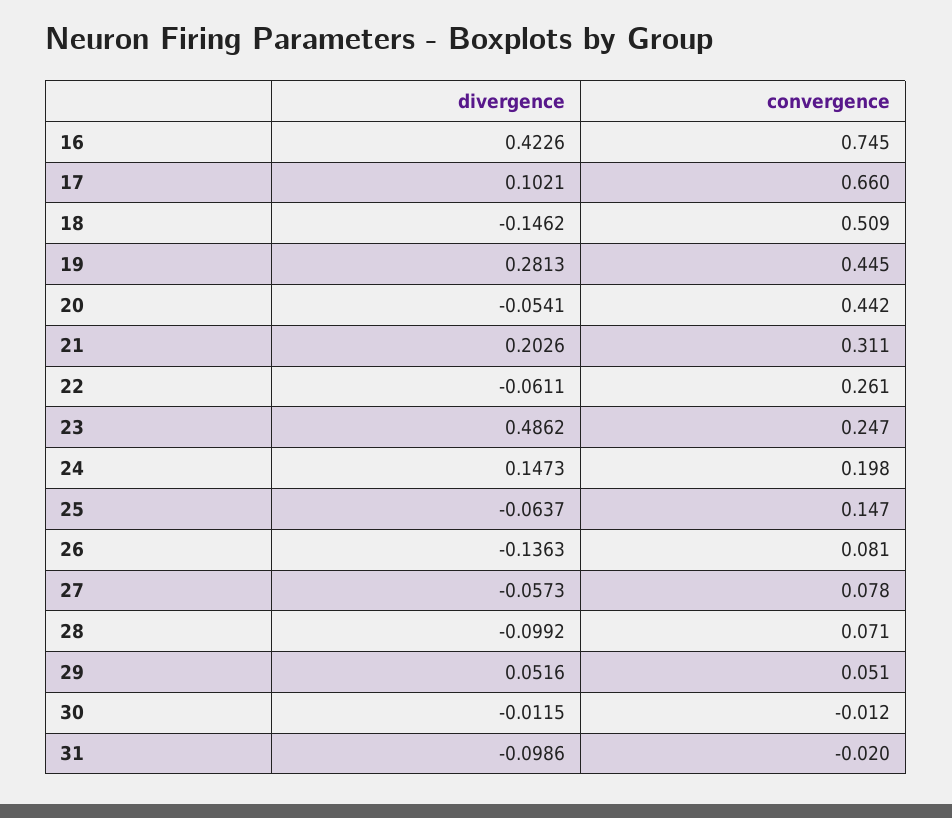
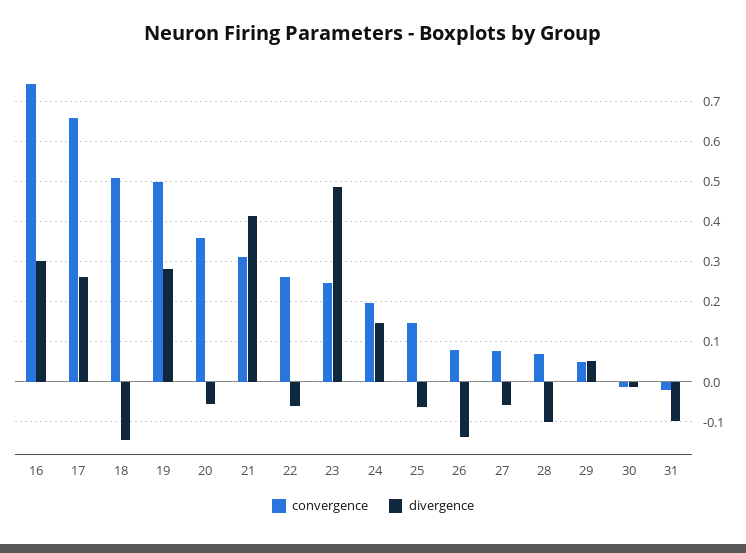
  {
    "divergence": {
-     "16": 0.4226,
+     "16": 0.3,
-     "17": 0.1021,
+     "17": 0.26,
      "18": -0.1462,
      "19": 0.2813,
      "20": -0.0541,
-     "21": 0.2026,
+     "21": 0.42,
      "22": -0.0611,
      "23": 0.4862,
      "24": 0.1473,
      "25": -0.0637,
      "26": -0.1363,
      "27": -0.0573,
      "28": -0.0992,
      "29": 0.0516,
      "30": -0.0115,
      "31": -0.0986
    },
    "convergence": {
      "16": 0.745,
      "17": 0.66,
      "18": 0.509,
-     "19": 0.445,
+     "19": 0.5,
-     "20": 0.442,
+     "20": 0.36,
      "21": 0.311,
      "22": 0.261,
      "23": 0.247,
      "24": 0.198,
      "25": 0.147,
      "26": 0.081,
      "27": 0.078,
      "28": 0.071,
      "29": 0.051,
      "30": -0.012,
      "31": -0.02
    }
  }

